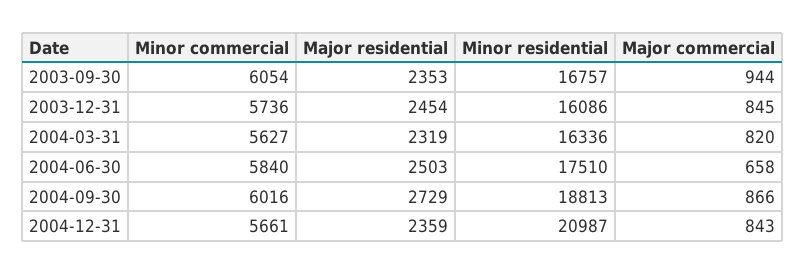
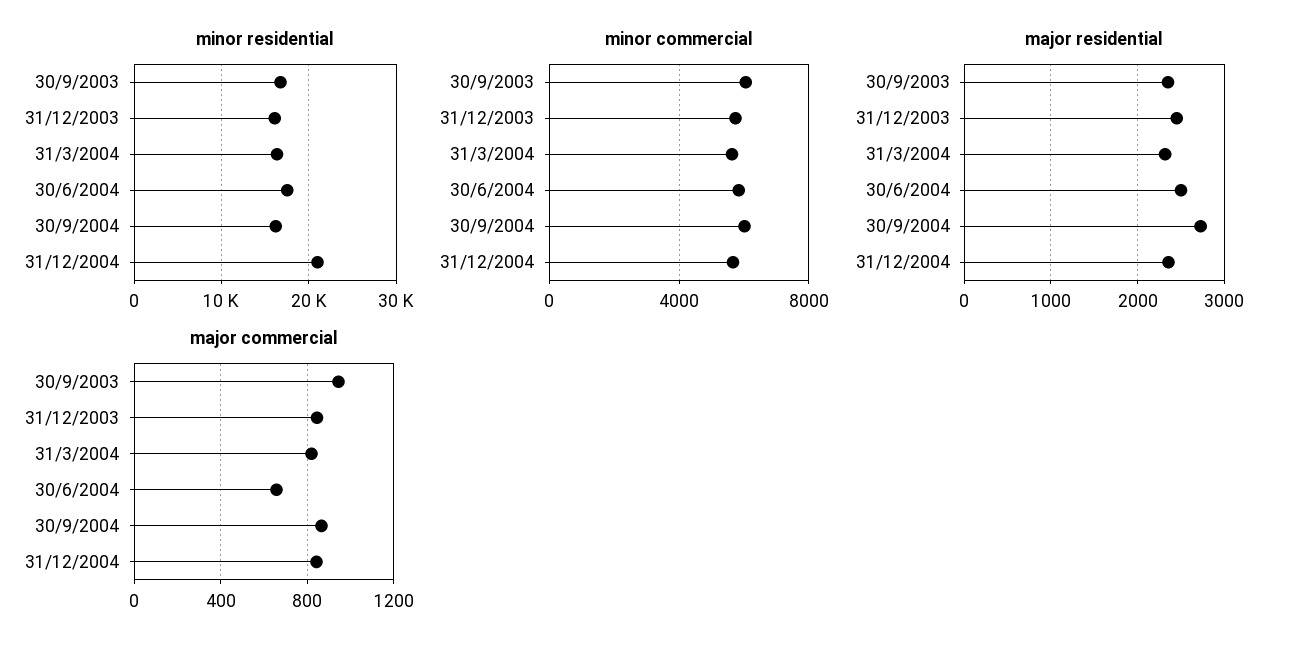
  {
    "Minor commercial": {
      "2003-09-30": 6054,
      "2003-12-31": 5736,
      "2004-03-31": 5627,
      "2004-06-30": 5840,
      "2004-09-30": 6016,
      "2004-12-31": 5661
    },
    "Major residential": {
      "2003-09-30": 2353,
      "2003-12-31": 2454,
      "2004-03-31": 2319,
      "2004-06-30": 2503,
      "2004-09-30": 2729,
      "2004-12-31": 2359
    },
    "Minor residential": {
      "2003-09-30": 16757,
      "2003-12-31": 16086,
      "2004-03-31": 16336,
      "2004-06-30": 17510,
-     "2004-09-30": 18813,
+     "2004-09-30": 16000,
      "2004-12-31": 20987
    },
    "Major commercial": {
      "2003-09-30": 944,
      "2003-12-31": 845,
      "2004-03-31": 820,
      "2004-06-30": 658,
      "2004-09-30": 866,
      "2004-12-31": 843
    }
  }

